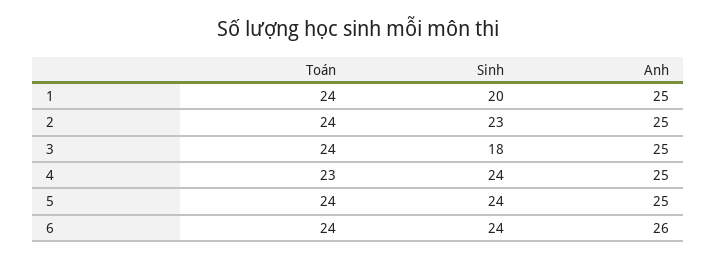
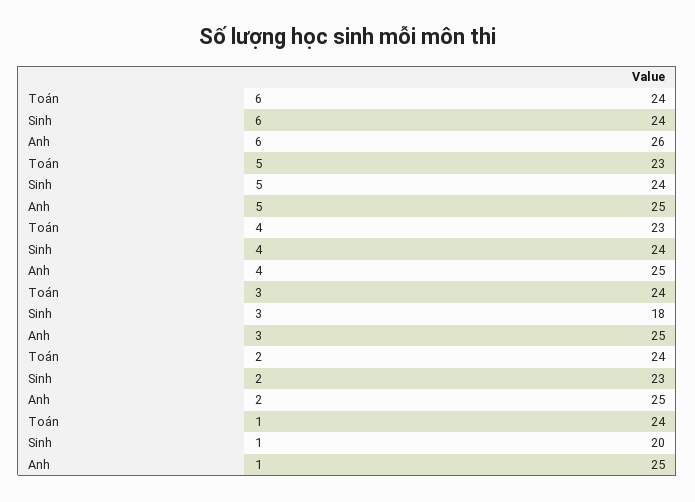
  {
    "Toán": {
      "1": 24,
      "2": 24,
      "3": 24,
      "4": 23,
-     "5": 24,
+     "5": 23,
      "6": 24
    },
    "Sinh": {
      "1": 20,
      "2": 23,
      "3": 18,
      "4": 24,
      "5": 24,
      "6": 24
    },
    "Anh": {
      "1": 25,
      "2": 25,
      "3": 25,
      "4": 25,
      "5": 25,
      "6": 26
    }
  }

